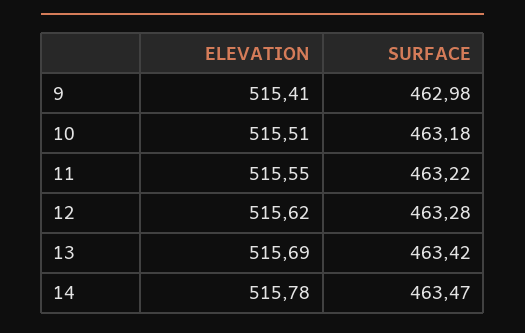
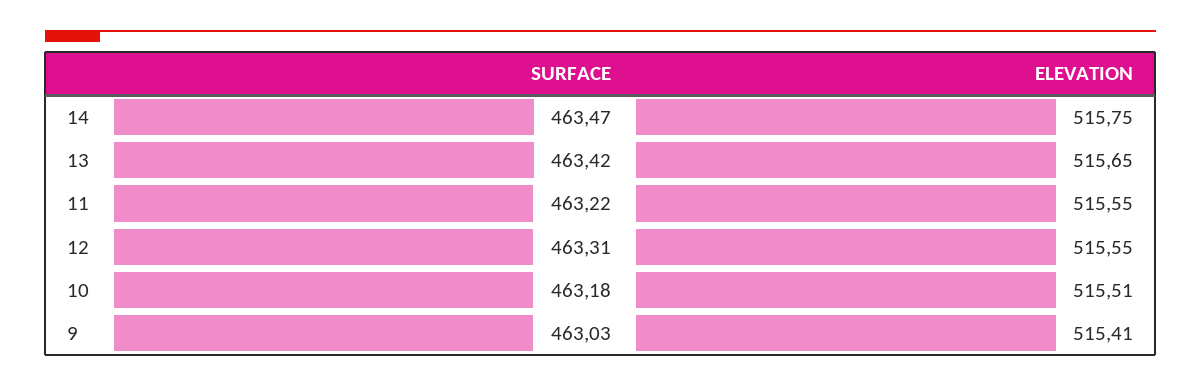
  {
    "ELEVATION": {
      "9": 515.41,
      "10": 515.51,
      "11": 515.55,
-     "12": 515.62,
+     "12": 515.55,
-     "13": 515.69,
+     "13": 515.65,
-     "14": 515.78
+     "14": 515.75
    },
    "SURFACE": {
-     "9": 462.98,
+     "9": 463.03,
      "10": 463.18,
      "11": 463.22,
-     "12": 463.28,
+     "12": 463.31,
      "13": 463.42,
      "14": 463.47
    }
  }

